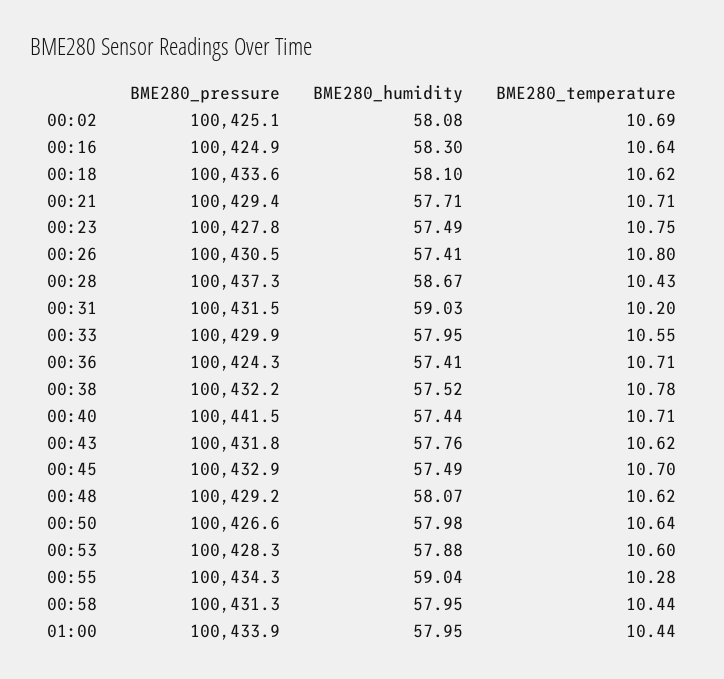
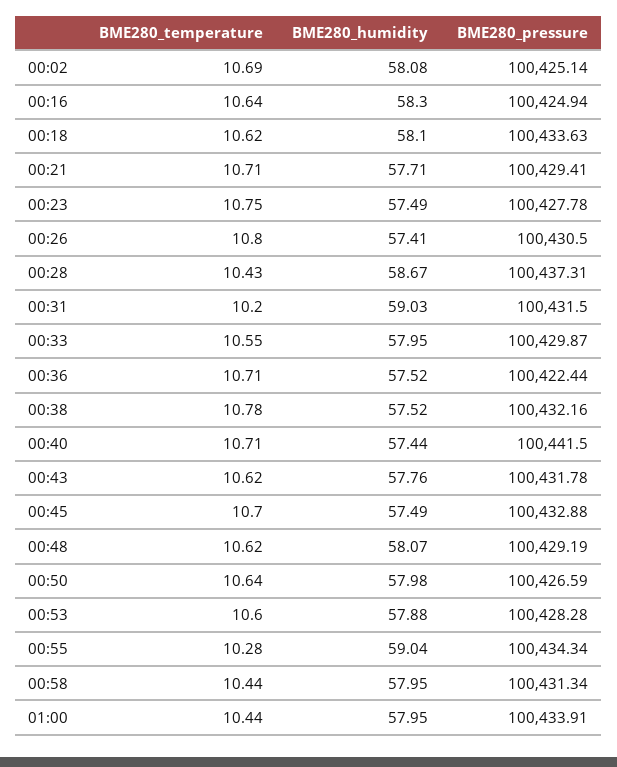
  {
    "BME280_pressure": {
      "00:02": 100425.14,
      "00:16": 100424.94,
      "00:18": 100433.63,
      "00:21": 100429.41,
      "00:23": 100427.78,
      "00:26": 100430.5,
      "00:28": 100437.31,
      "00:31": 100431.5,
      "00:33": 100429.87,
-     "00:36": 100424.3,
+     "00:36": 100422.44,
      "00:38": 100432.16,
      "00:40": 100441.5,
      "00:43": 100431.78,
      "00:45": 100432.88,
      "00:48": 100429.19,
      "00:50": 100426.59,
      "00:53": 100428.28,
      "00:55": 100434.34,
      "00:58": 100431.34,
      "01:00": 100433.91
    },
    "BME280_humidity": {
      "00:02": 58.08,
      "00:16": 58.3,
      "00:18": 58.1,
      "00:21": 57.71,
      "00:23": 57.49,
      "00:26": 57.41,
      "00:28": 58.67,
      "00:31": 59.03,
      "00:33": 57.95,
-     "00:36": 57.41,
+     "00:36": 57.52,
      "00:38": 57.52,
      "00:40": 57.44,
      "00:43": 57.76,
      "00:45": 57.49,
      "00:48": 58.07,
      "00:50": 57.98,
      "00:53": 57.88,
      "00:55": 59.04,
      "00:58": 57.95,
      "01:00": 57.95
    },
    "BME280_temperature": {
      "00:02": 10.69,
      "00:16": 10.64,
      "00:18": 10.62,
      "00:21": 10.71,
      "00:23": 10.75,
      "00:26": 10.8,
      "00:28": 10.43,
      "00:31": 10.2,
      "00:33": 10.55,
      "00:36": 10.71,
      "00:38": 10.78,
      "00:40": 10.71,
      "00:43": 10.62,
      "00:45": 10.7,
      "00:48": 10.62,
      "00:50": 10.64,
      "00:53": 10.6,
      "00:55": 10.28,
      "00:58": 10.44,
      "01:00": 10.44
    }
  }

